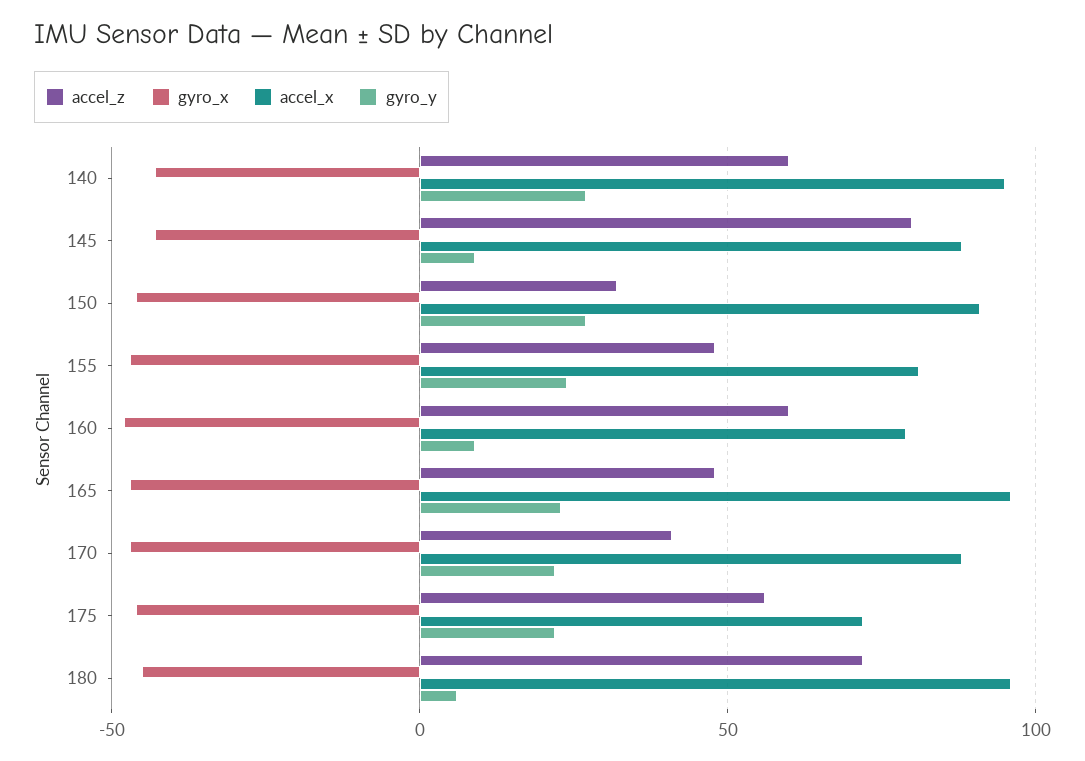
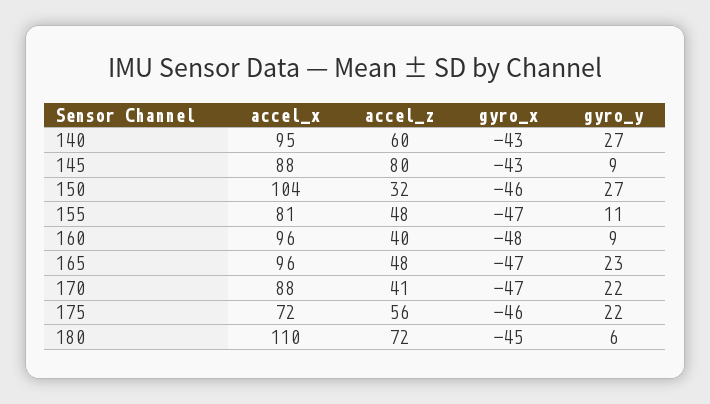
  {
    "accel_z": {
      "140": 60,
      "145": 80,
      "150": 32,
      "155": 48,
-     "160": 60,
+     "160": 40,
      "165": 48,
      "170": 41,
      "175": 56,
      "180": 72
    },
    "gyro_x": {
      "140": -43,
      "145": -43,
      "150": -46,
      "155": -47,
      "160": -48,
      "165": -47,
      "170": -47,
      "175": -46,
      "180": -45
    },
    "accel_x": {
      "140": 95,
      "145": 88,
-     "150": 90,
+     "150": 104,
      "155": 81,
-     "160": 80,
+     "160": 96,
      "165": 96,
      "170": 88,
      "175": 72,
-     "180": 95
+     "180": 110
    },
    "gyro_y": {
      "140": 27,
      "145": 9,
      "150": 27,
-     "155": 25,
+     "155": 11,
      "160": 9,
      "165": 23,
      "170": 22,
      "175": 22,
      "180": 6
    }
  }

